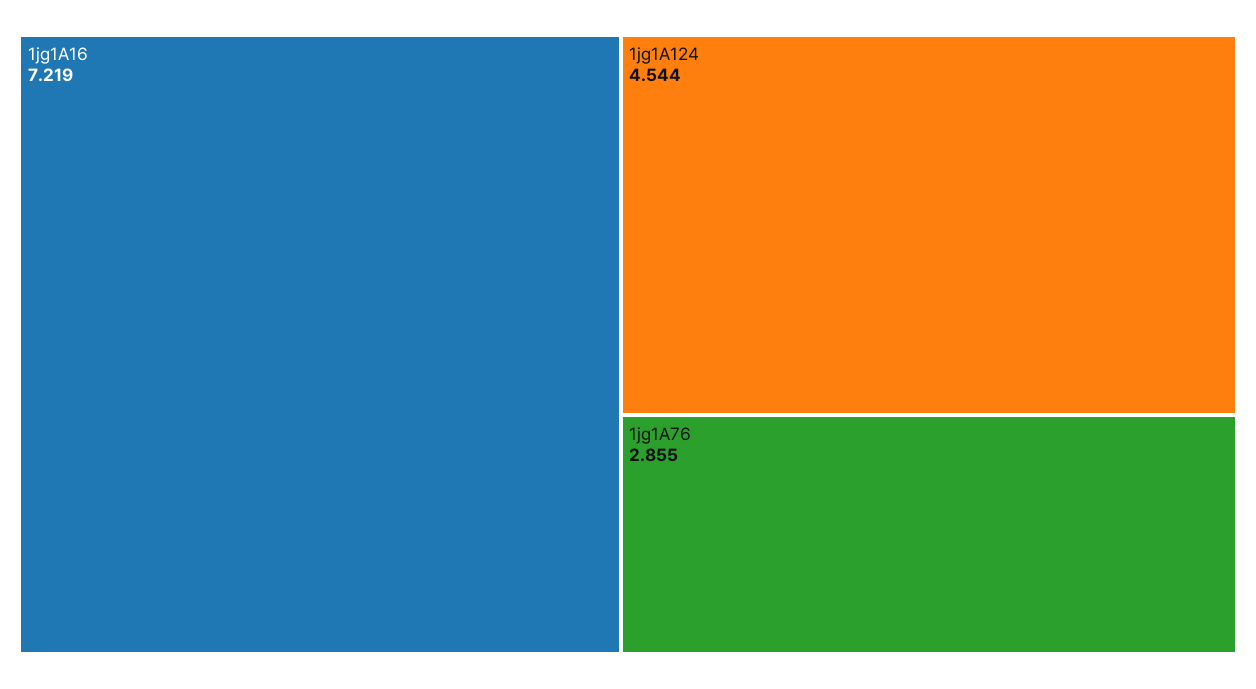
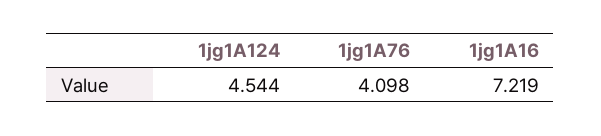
  {
    "1jg1A16": 7.219,
    "1jg1A124": 4.544,
-   "1jg1A76": 2.855
+   "1jg1A76": 4.098
  }

